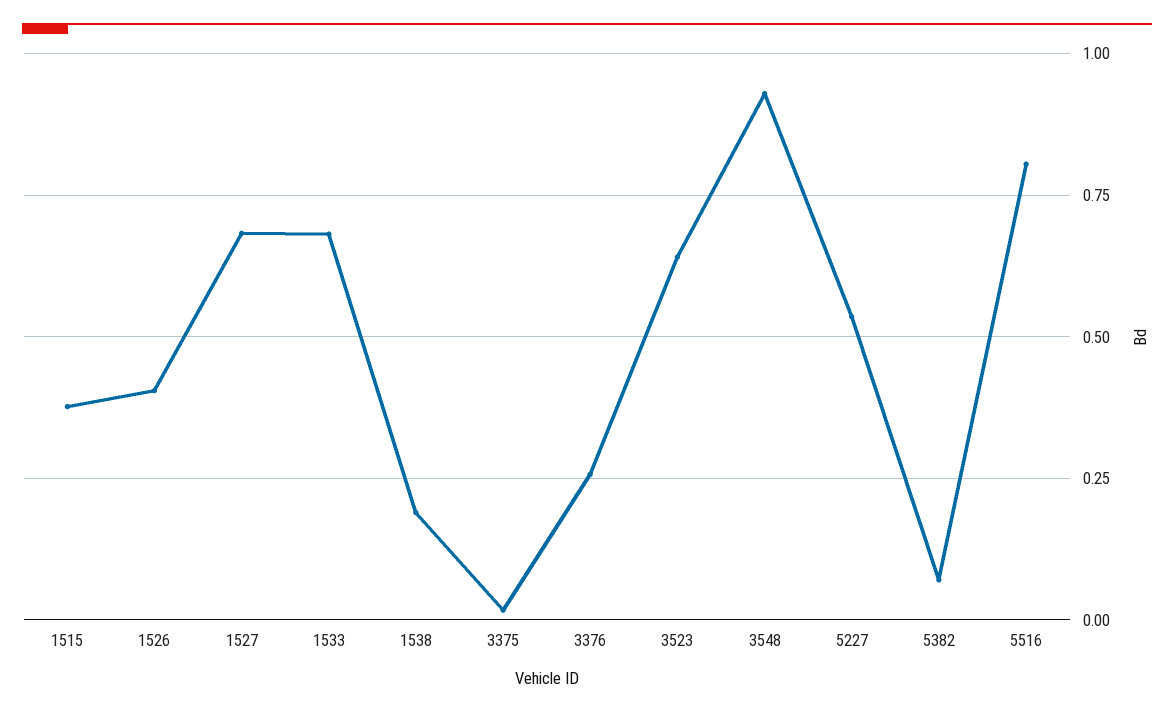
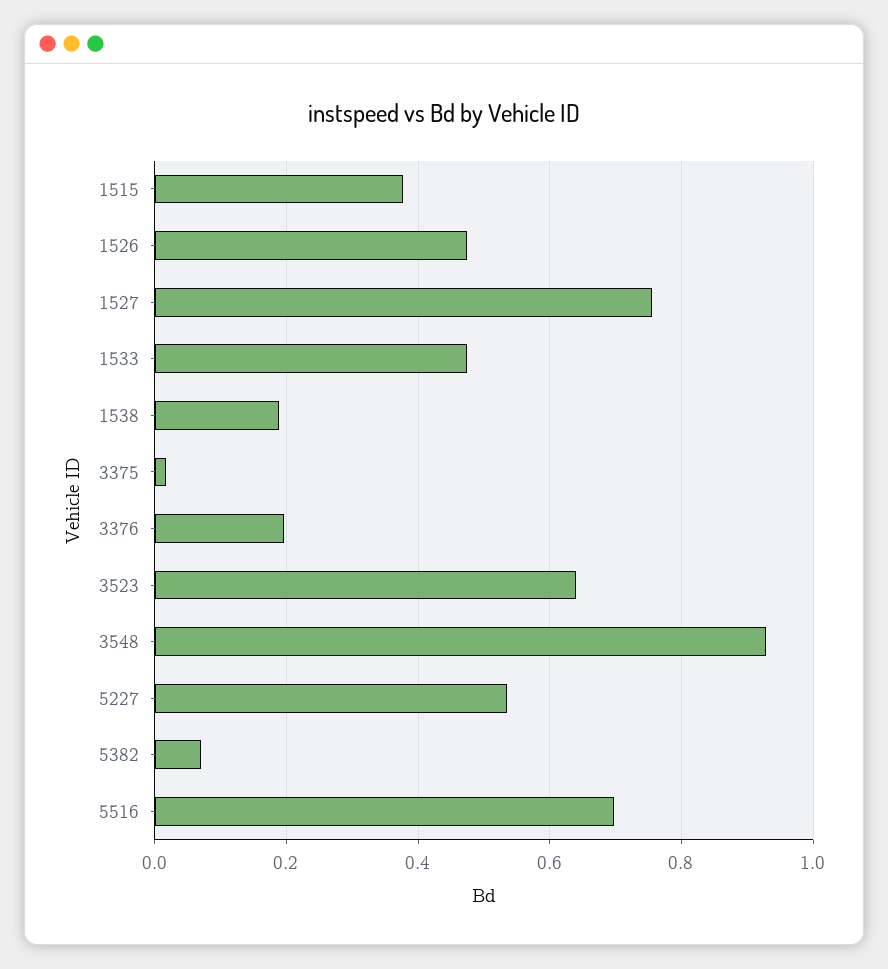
  {
    "1515": 0.38,
-   "1526": 0.4,
+   "1526": 0.48,
-   "1527": 0.675,
+   "1527": 0.76,
-   "1533": 0.675,
+   "1533": 0.48,
    "1538": 0.18,
    "3375": 0.02,
-   "3376": 0.25,
+   "3376": 0.2,
    "3523": 0.64,
    "3548": 0.92,
    "5227": 0.54,
    "5382": 0.08,
-   "5516": 0.8
+   "5516": 0.7
  }

